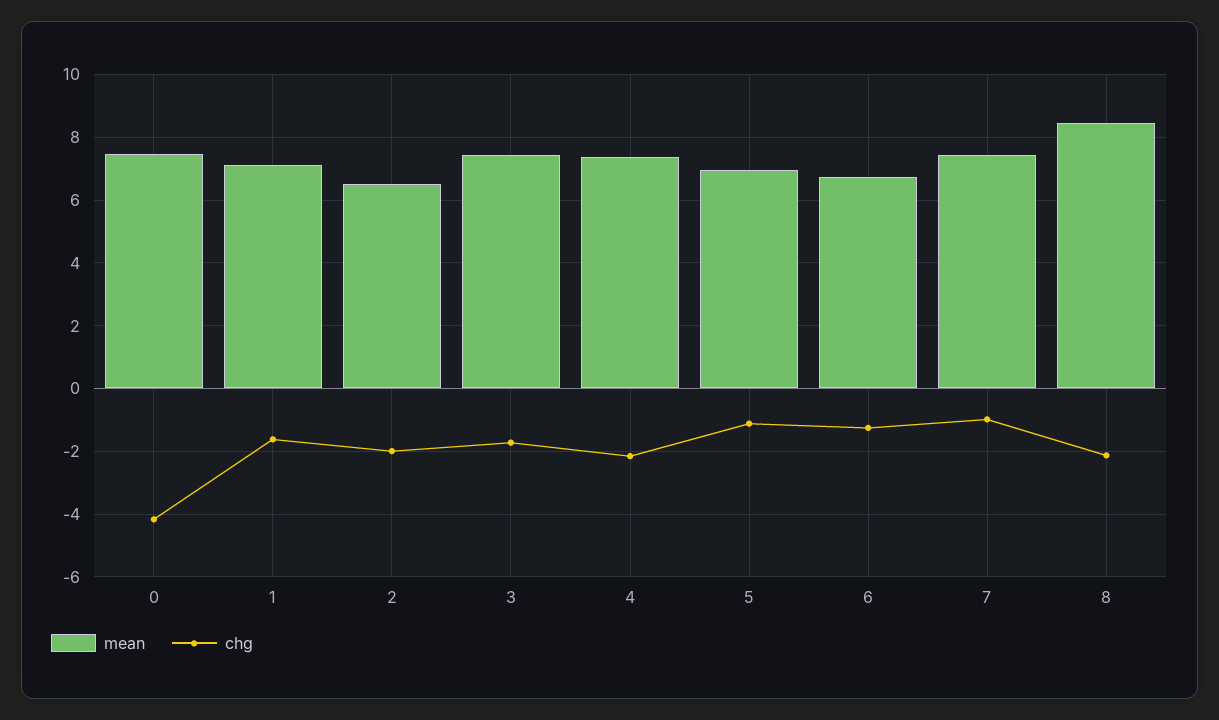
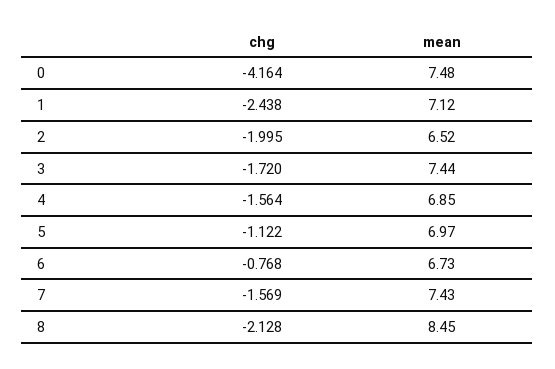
  {
    "mean": {
      "0": 7.48,
      "1": 7.12,
      "2": 6.52,
      "3": 7.44,
-     "4": 7.4,
+     "4": 6.85,
      "5": 6.97,
      "6": 6.73,
      "7": 7.43,
      "8": 8.45
    },
    "chg": {
      "0": -4.164,
-     "1": -1.6,
+     "1": -2.438,
      "2": -1.995,
      "3": -1.72,
-     "4": -2.2,
+     "4": -1.564,
      "5": -1.122,
-     "6": -1.2,
+     "6": -0.768,
-     "7": -1,
+     "7": -1.569,
      "8": -2.128
    }
  }

